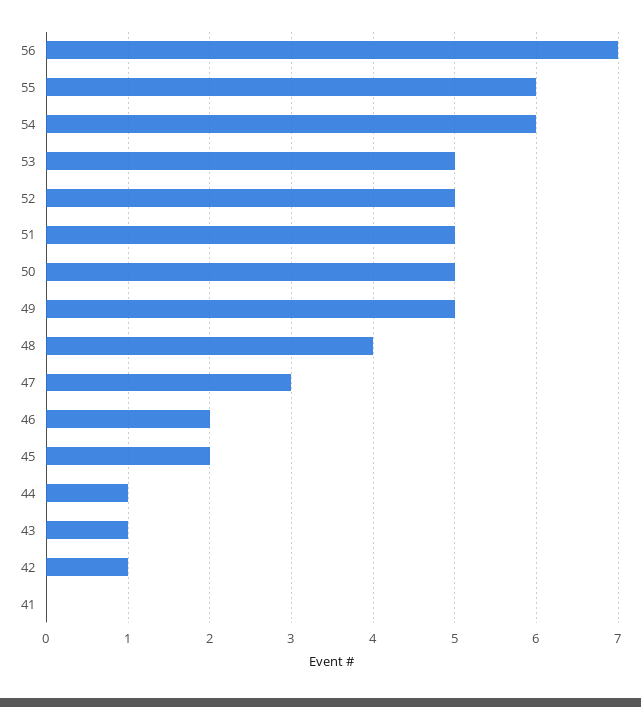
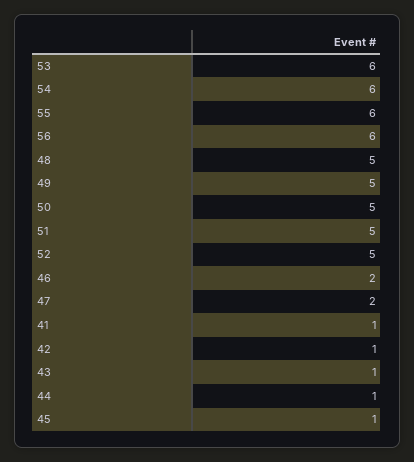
  {
-   "56": 7,
+   "56": 6,
    "55": 6,
    "54": 6,
-   "53": 5,
+   "53": 6,
    "52": 5,
    "51": 5,
    "50": 5,
    "49": 5,
-   "48": 4,
+   "48": 5,
-   "47": 3,
+   "47": 2,
    "46": 2,
-   "45": 2,
+   "45": 1,
    "44": 1,
    "43": 1,
    "42": 1,
-   "41": 0
+   "41": 1
  }

